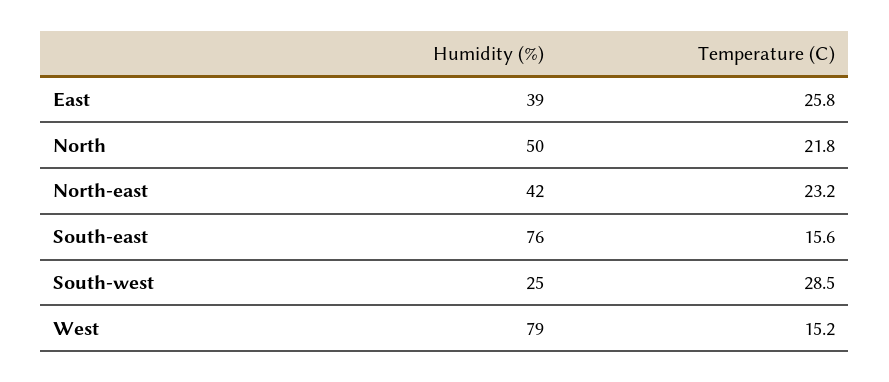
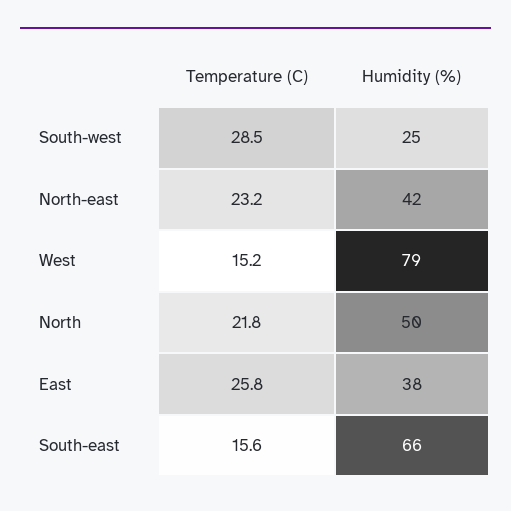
  {
    "Humidity (%)": {
-     "East": 39,
+     "East": 38,
      "North": 50,
      "North-east": 42,
-     "South-east": 76,
+     "South-east": 66,
      "South-west": 25,
      "West": 79
    },
    "Temperature (C)": {
      "East": 25.8,
      "North": 21.8,
      "North-east": 23.2,
      "South-east": 15.6,
      "South-west": 28.5,
      "West": 15.2
    }
  }

